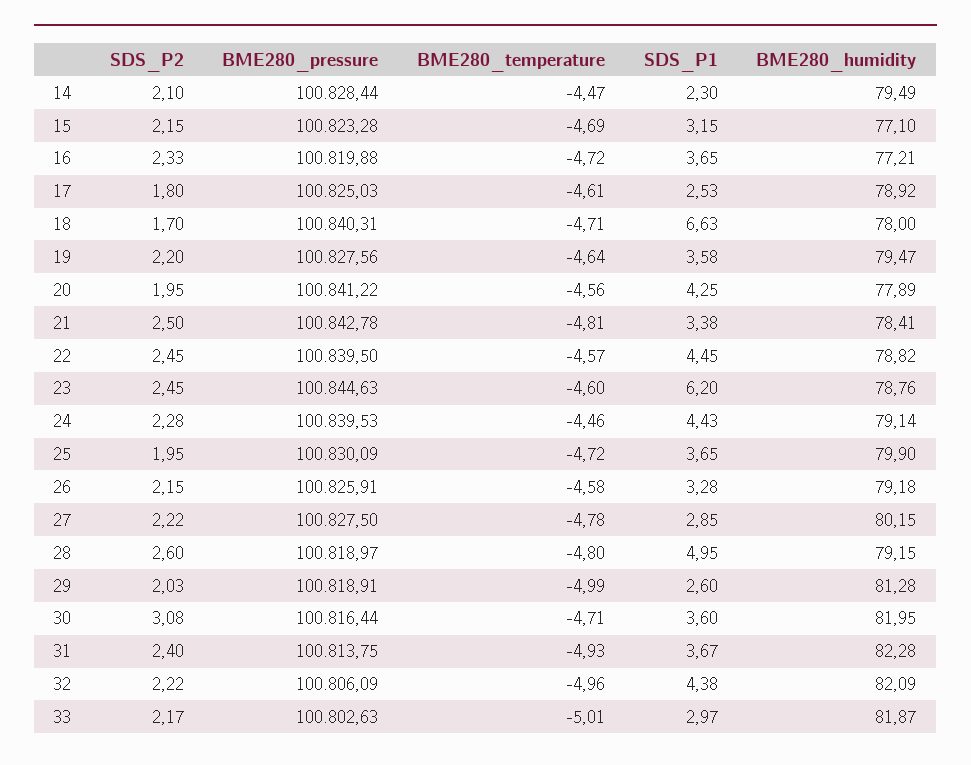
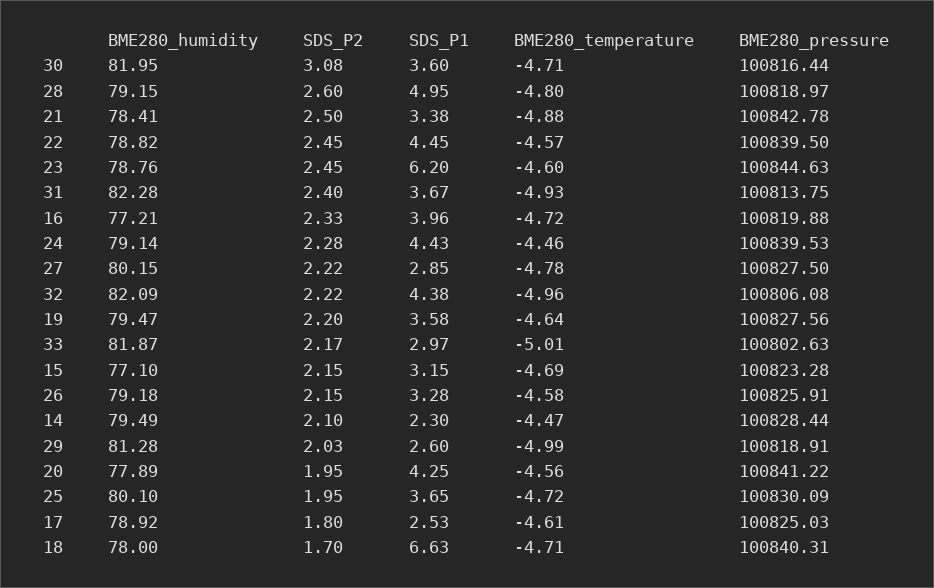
  {
    "SDS_P2": {
      "14": 2.1,
      "15": 2.15,
      "16": 2.33,
      "17": 1.8,
      "18": 1.7,
      "19": 2.2,
      "20": 1.95,
      "21": 2.5,
      "22": 2.45,
      "23": 2.45,
      "24": 2.28,
      "25": 1.95,
      "26": 2.15,
      "27": 2.22,
      "28": 2.6,
      "29": 2.03,
      "30": 3.08,
      "31": 2.4,
      "32": 2.22,
      "33": 2.17
    },
    "BME280_pressure": {
      "14": 100828.44,
      "15": 100823.28,
      "16": 100819.88,
      "17": 100825.03,
      "18": 100840.31,
      "19": 100827.56,
      "20": 100841.22,
      "21": 100842.78,
      "22": 100839.5,
      "23": 100844.63,
      "24": 100839.53,
      "25": 100830.09,
      "26": 100825.91,
      "27": 100827.5,
      "28": 100818.97,
      "29": 100818.91,
      "30": 100816.44,
      "31": 100813.75,
-     "32": 100806.09,
+     "32": 100806.08,
      "33": 100802.63
    },
    "BME280_temperature": {
      "14": -4.47,
      "15": -4.69,
      "16": -4.72,
      "17": -4.61,
      "18": -4.71,
      "19": -4.64,
      "20": -4.56,
-     "21": -4.81,
+     "21": -4.88,
      "22": -4.57,
      "23": -4.6,
      "24": -4.46,
      "25": -4.72,
      "26": -4.58,
      "27": -4.78,
      "28": -4.8,
      "29": -4.99,
      "30": -4.71,
      "31": -4.93,
      "32": -4.96,
      "33": -5.01
    },
    "SDS_P1": {
      "14": 2.3,
      "15": 3.15,
-     "16": 3.65,
+     "16": 3.96,
      "17": 2.53,
      "18": 6.63,
      "19": 3.58,
      "20": 4.25,
      "21": 3.38,
      "22": 4.45,
      "23": 6.2,
      "24": 4.43,
      "25": 3.65,
      "26": 3.28,
      "27": 2.85,
      "28": 4.95,
      "29": 2.6,
      "30": 3.6,
      "31": 3.67,
      "32": 4.38,
      "33": 2.97
    },
    "BME280_humidity": {
      "14": 79.49,
      "15": 77.1,
      "16": 77.21,
      "17": 78.92,
      "18": 78,
      "19": 79.47,
      "20": 77.89,
      "21": 78.41,
      "22": 78.82,
      "23": 78.76,
      "24": 79.14,
-     "25": 79.9,
+     "25": 80.1,
      "26": 79.18,
      "27": 80.15,
      "28": 79.15,
      "29": 81.28,
      "30": 81.95,
      "31": 82.28,
      "32": 82.09,
      "33": 81.87
    }
  }

